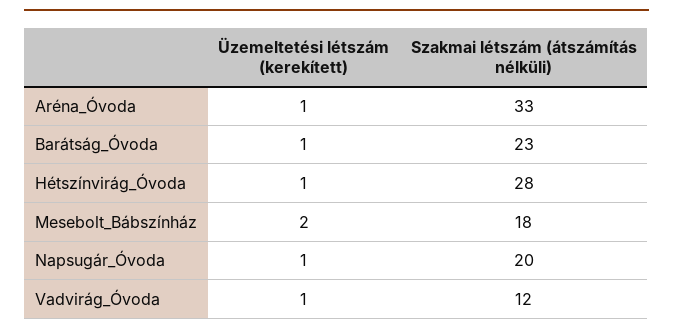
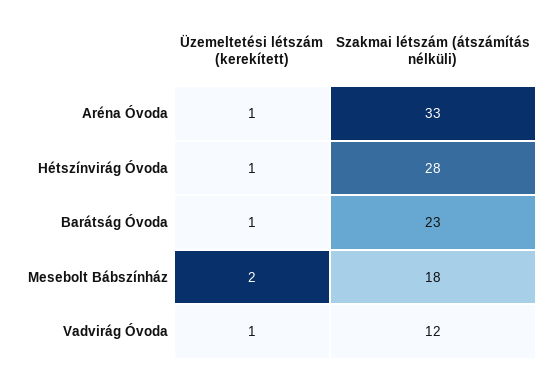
  {
    "Üzemeltetési létszám (kerekített)": {
      "Aréna_Óvoda": 1,
      "Barátság_Óvoda": 1,
      "Hétszínvirág_Óvoda": 1,
      "Mesebolt_Bábszínház": 2,
-     "Napsugár_Óvoda": 1,
      "Vadvirág_Óvoda": 1
    },
    "Szakmai létszám (átszámítás nélküli)": {
      "Aréna_Óvoda": 33,
      "Barátság_Óvoda": 23,
      "Hétszínvirág_Óvoda": 28,
      "Mesebolt_Bábszínház": 18,
-     "Napsugár_Óvoda": 20,
      "Vadvirág_Óvoda": 12
    }
  }

